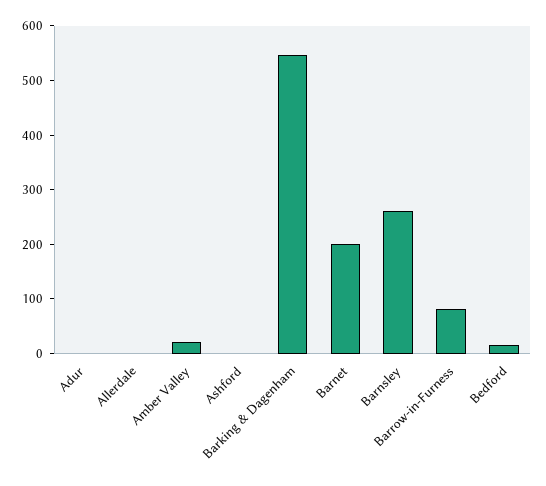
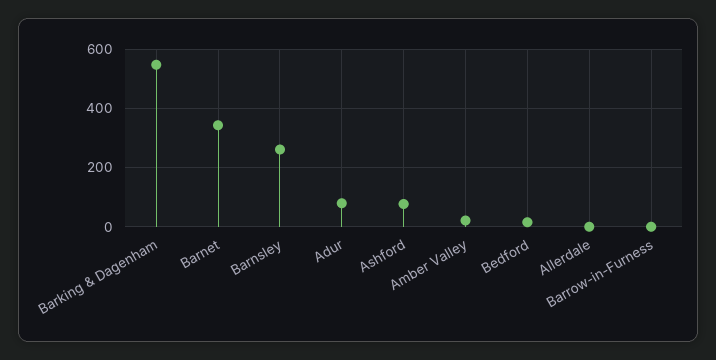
  {
-   "Adur": 0,
+   "Adur": 75,
    "Allerdale": 0,
    "Amber Valley": 20,
-   "Ashford": 0,
+   "Ashford": 75,
    "Barking & Dagenham": 540,
-   "Barnet": 200,
+   "Barnet": 350,
    "Barnsley": 260,
-   "Barrow-in-Furness": 80,
+   "Barrow-in-Furness": 0,
    "Bedford": 20
  }

